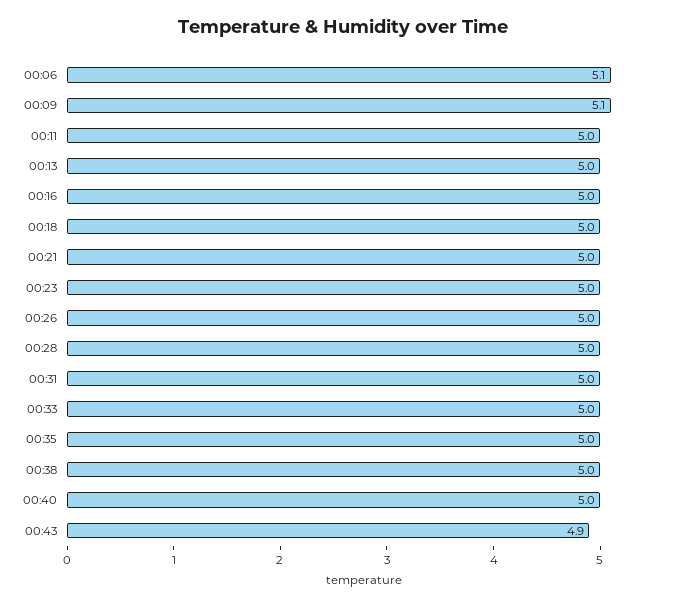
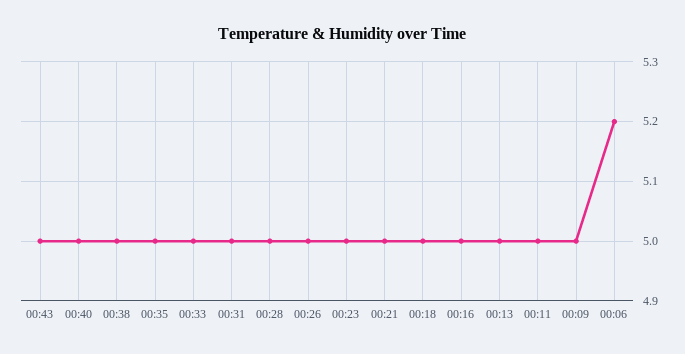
  {
-   "00:06": 5.1,
+   "00:06": 5.2,
-   "00:09": 5.1,
+   "00:09": 5,
    "00:11": 5,
    "00:13": 5,
    "00:16": 5,
    "00:18": 5,
    "00:21": 5,
    "00:23": 5,
    "00:26": 5,
    "00:28": 5,
    "00:31": 5,
    "00:33": 5,
    "00:35": 5,
    "00:38": 5,
    "00:40": 5,
-   "00:43": 4.9
+   "00:43": 5
  }

